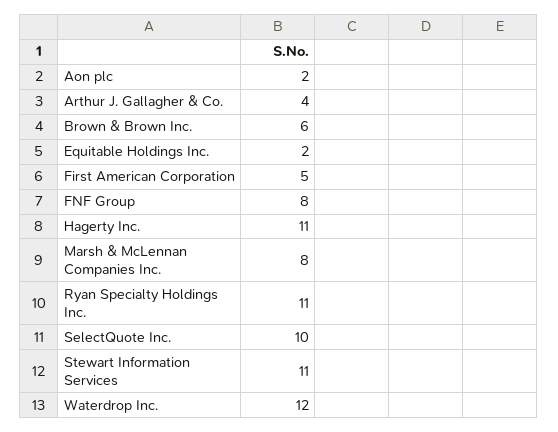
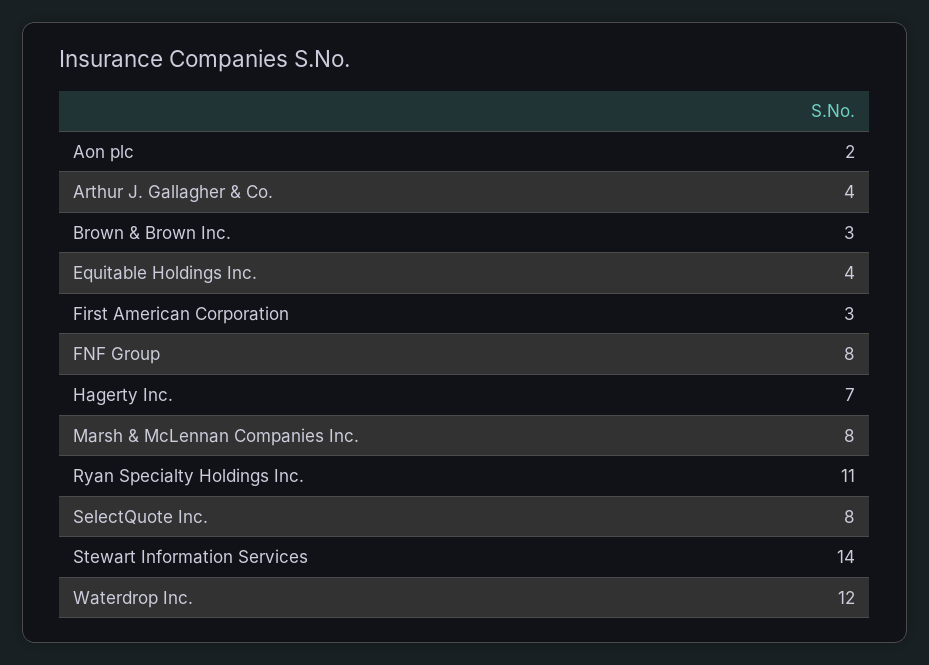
  {
    "Aon plc": 2,
    "Arthur J. Gallagher & Co.": 4,
-   "Brown & Brown Inc.": 6,
+   "Brown & Brown Inc.": 3,
-   "Equitable Holdings Inc.": 2,
+   "Equitable Holdings Inc.": 4,
-   "First American Corporation": 5,
+   "First American Corporation": 3,
    "FNF Group": 8,
-   "Hagerty Inc.": 11,
+   "Hagerty Inc.": 7,
    "Marsh & McLennan Companies Inc.": 8,
    "Ryan Specialty Holdings Inc.": 11,
-   "SelectQuote Inc.": 10,
+   "SelectQuote Inc.": 8,
-   "Stewart Information Services": 11,
+   "Stewart Information Services": 14,
    "Waterdrop Inc.": 12
  }

